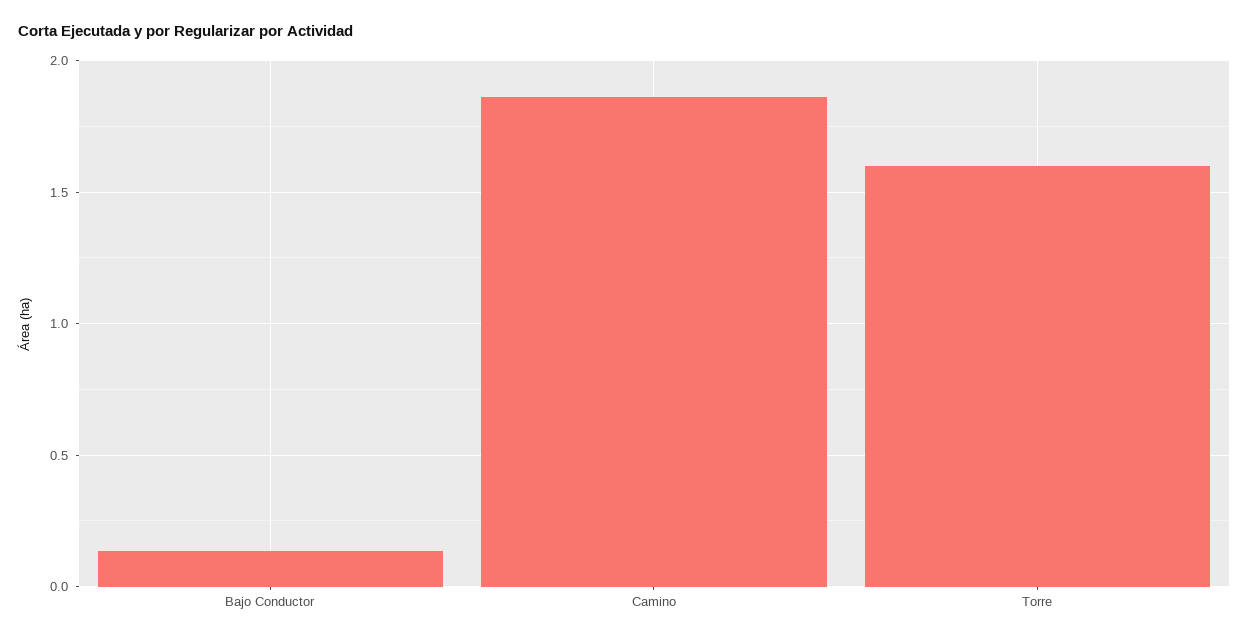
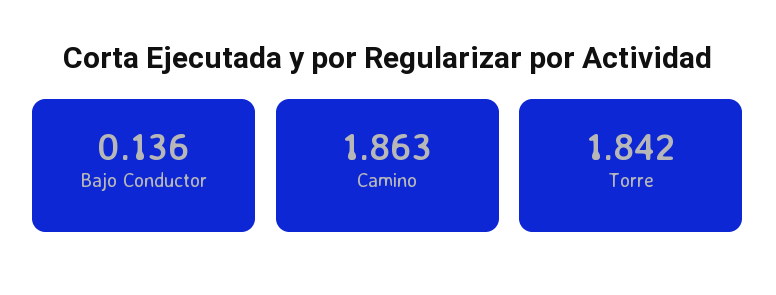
  {
    "Bajo Conductor": 0.136,
    "Camino": 1.863,
-   "Torre": 1.6
+   "Torre": 1.842
  }

